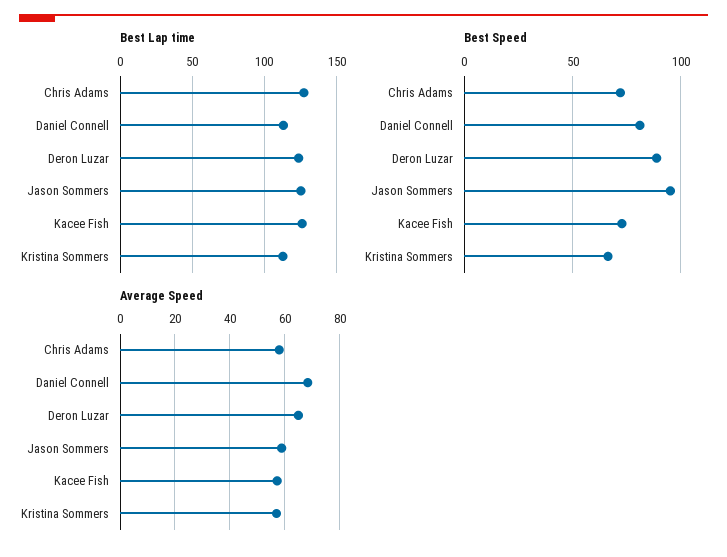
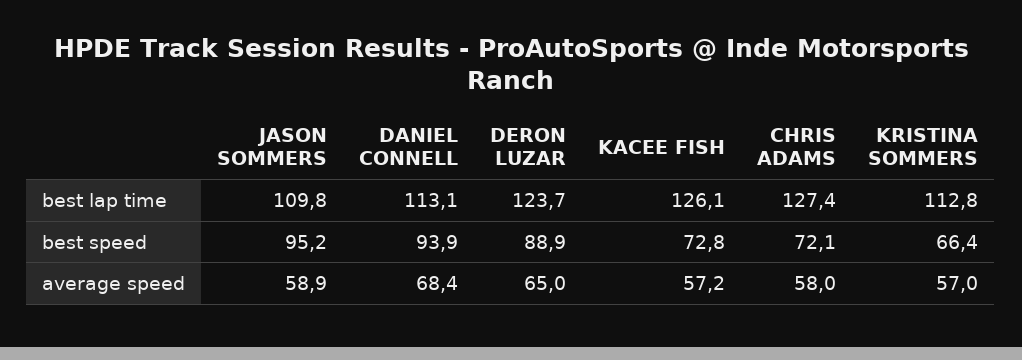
  {
    "Best Lap time": {
      "Chris Adams": 127.4,
      "Daniel Connell": 113.1,
      "Deron Luzar": 123.7,
-     "Jason Sommers": 125,
+     "Jason Sommers": 109.8,
      "Kacee Fish": 126.1,
      "Kristina Sommers": 112.8
    },
    "Best Speed": {
      "Chris Adams": 72.1,
-     "Daniel Connell": 80,
+     "Daniel Connell": 93.9,
      "Deron Luzar": 88.9,
      "Jason Sommers": 95.2,
      "Kacee Fish": 72.8,
      "Kristina Sommers": 66.4
    },
    "Average Speed": {
      "Chris Adams": 58,
      "Daniel Connell": 68.4,
      "Deron Luzar": 65,
      "Jason Sommers": 58.9,
      "Kacee Fish": 57.2,
      "Kristina Sommers": 57
    }
  }

